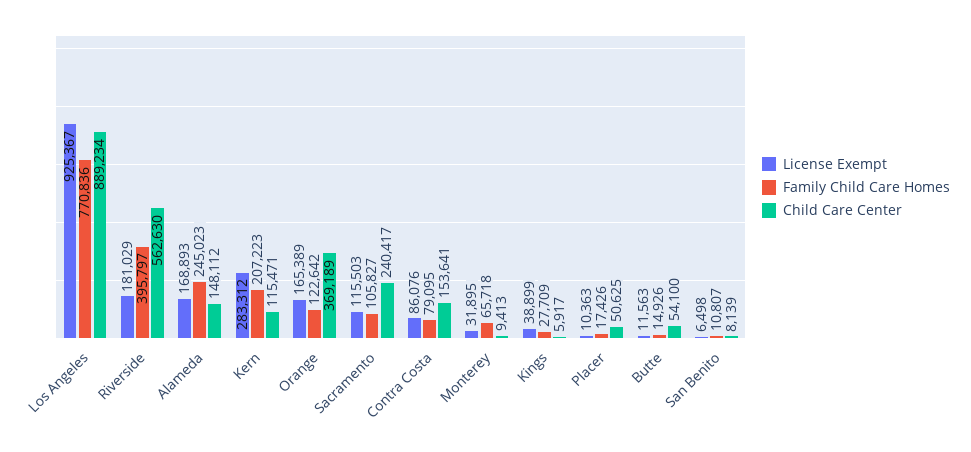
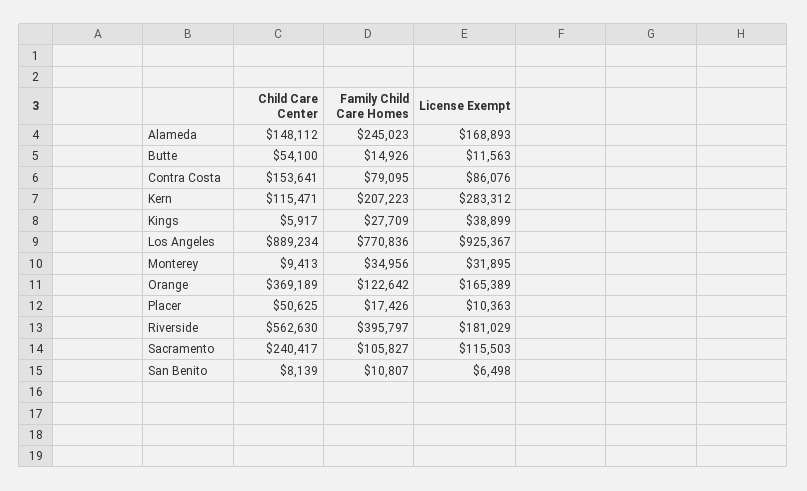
  {
    "License Exempt": {
      "Los Angeles": 925367,
      "Riverside": 181029,
      "Alameda": 168893,
      "Kern": 283312,
      "Orange": 165389,
      "Sacramento": 115503,
      "Contra Costa": 86076,
      "Monterey": 31895,
      "Kings": 38899,
      "Placer": 10363,
      "Butte": 11563,
      "San Benito": 6498
    },
    "Family Child Care Homes": {
      "Los Angeles": 770836,
      "Riverside": 395797,
      "Alameda": 245023,
      "Kern": 207223,
      "Orange": 122642,
      "Sacramento": 105827,
      "Contra Costa": 79095,
-     "Monterey": 65718,
+     "Monterey": 34956,
      "Kings": 27709,
      "Placer": 17426,
      "Butte": 14926,
      "San Benito": 10807
    },
    "Child Care Center": {
      "Los Angeles": 889234,
      "Riverside": 562630,
      "Alameda": 148112,
      "Kern": 115471,
      "Orange": 369189,
      "Sacramento": 240417,
      "Contra Costa": 153641,
      "Monterey": 9413,
      "Kings": 5917,
      "Placer": 50625,
      "Butte": 54100,
      "San Benito": 8139
    }
  }

